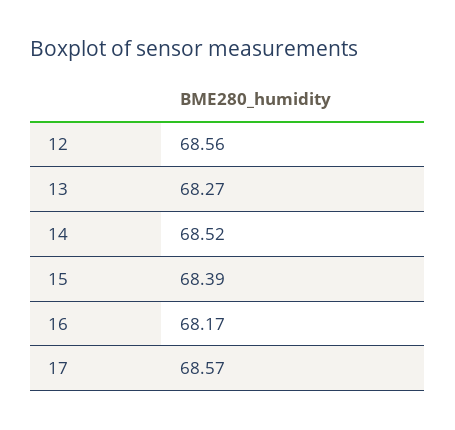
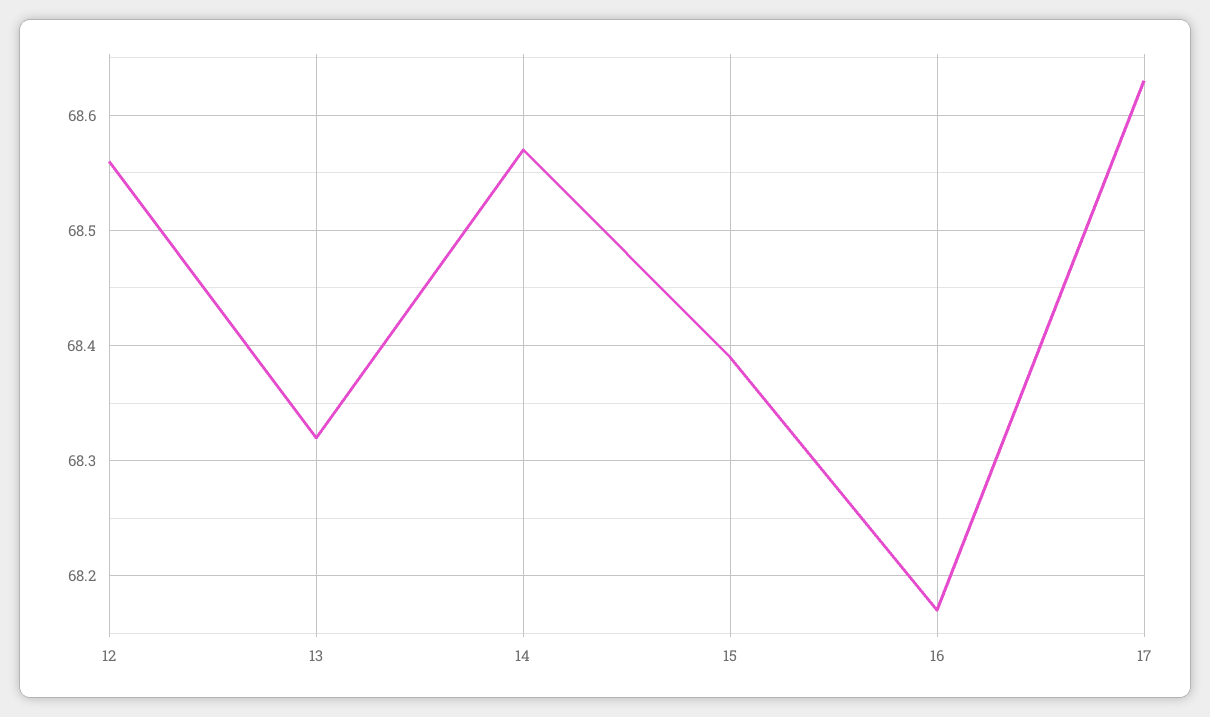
  {
    "12": 68.56,
-   "13": 68.27,
+   "13": 68.32,
-   "14": 68.52,
+   "14": 68.57,
    "15": 68.39,
    "16": 68.17,
-   "17": 68.57
+   "17": 68.63
  }

